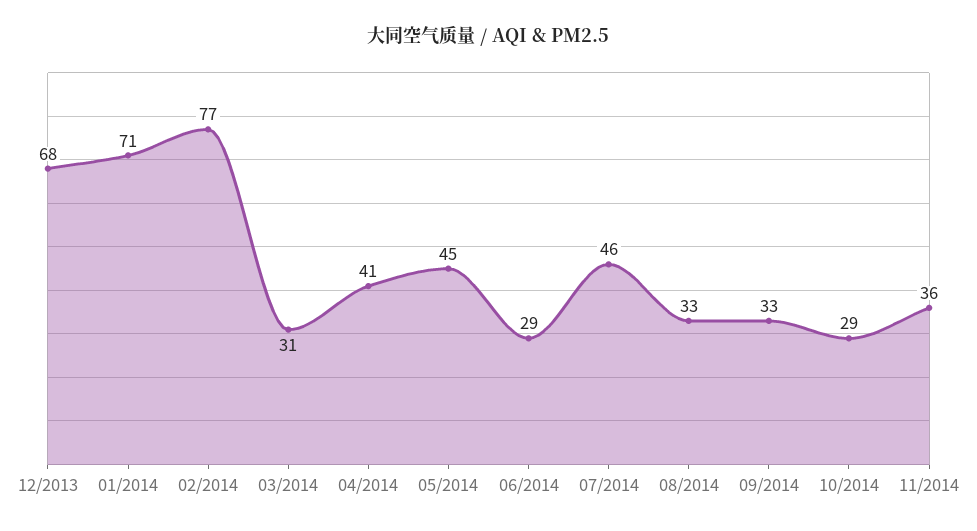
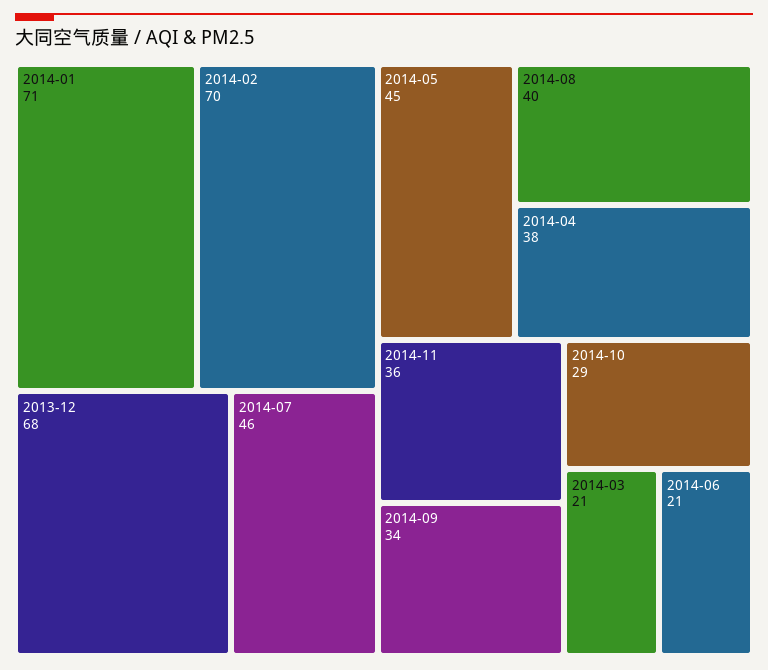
  {
    "12/2013": 68,
    "01/2014": 71,
-   "02/2014": 77,
+   "02/2014": 70,
-   "03/2014": 31,
+   "03/2014": 21,
-   "04/2014": 41,
+   "04/2014": 38,
    "05/2014": 45,
-   "06/2014": 29,
+   "06/2014": 21,
    "07/2014": 46,
-   "08/2014": 33,
+   "08/2014": 40,
-   "09/2014": 33,
+   "09/2014": 34,
    "10/2014": 29,
    "11/2014": 36
  }

